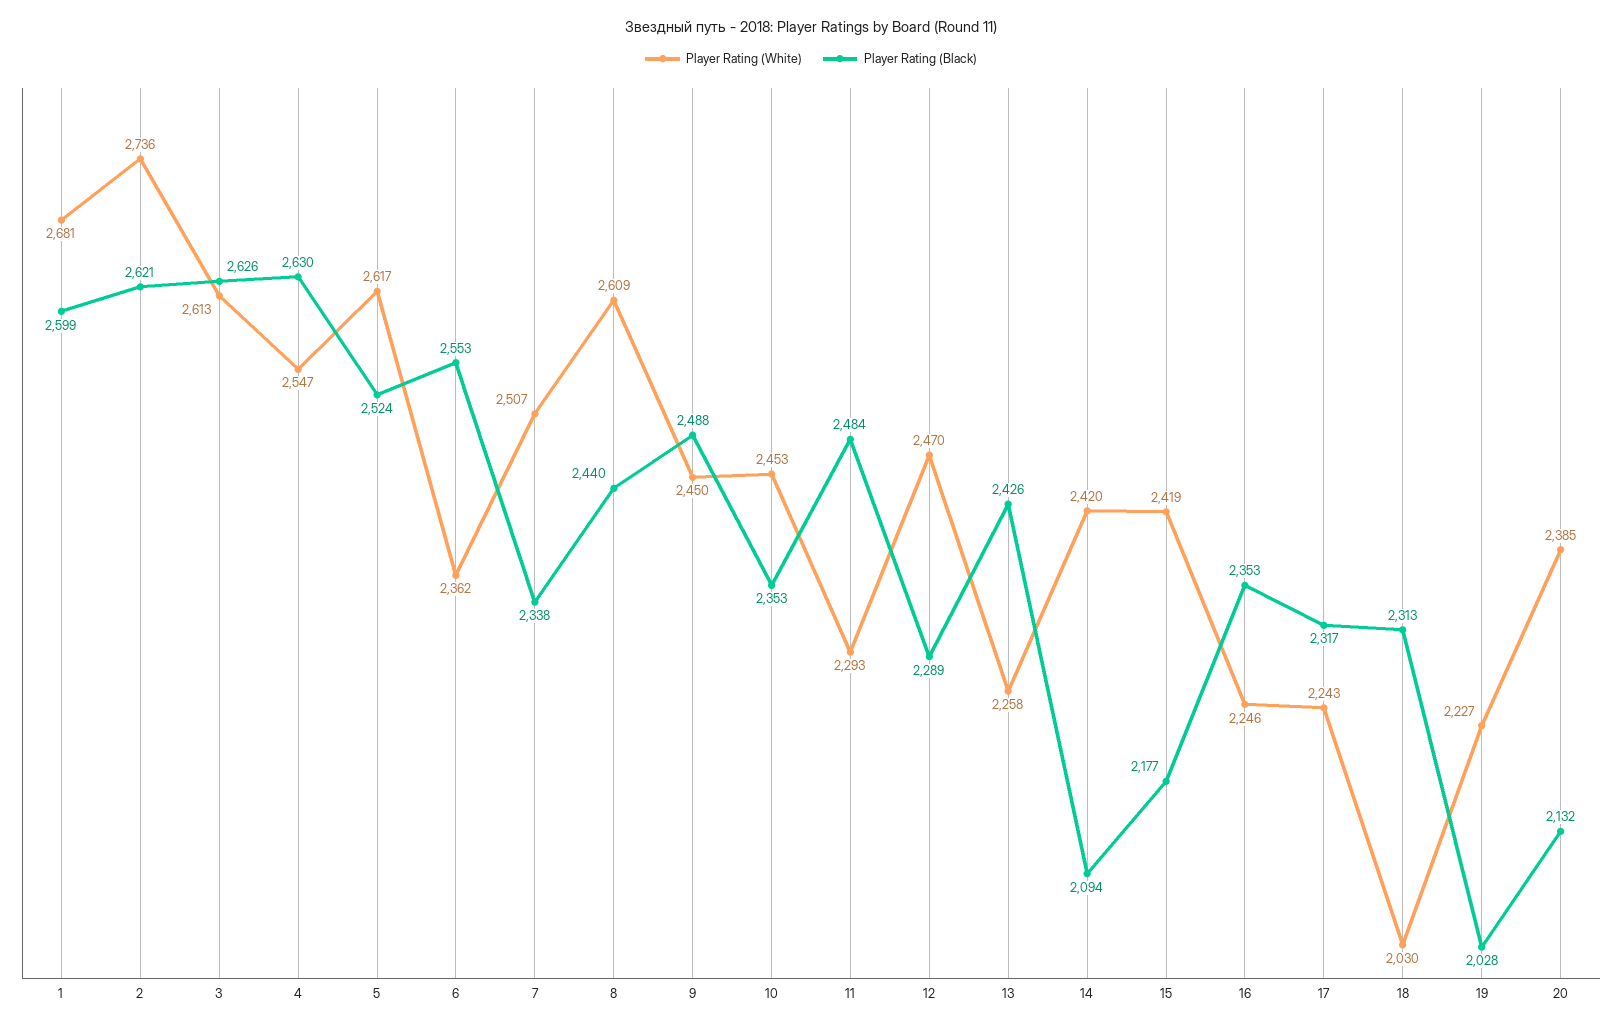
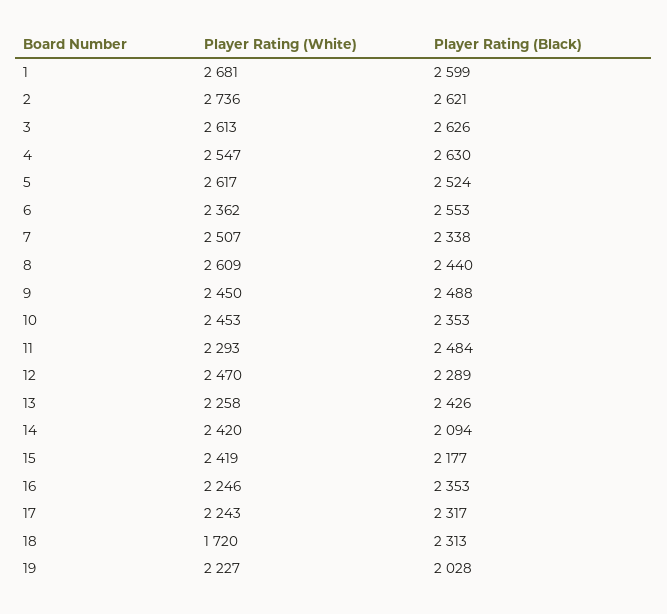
  {
    "Player Rating (White)": {
      "1": 2681,
      "2": 2736,
      "3": 2613,
      "4": 2547,
      "5": 2617,
      "6": 2362,
      "7": 2507,
      "8": 2609,
      "9": 2450,
      "10": 2453,
      "11": 2293,
      "12": 2470,
      "13": 2258,
      "14": 2420,
      "15": 2419,
      "16": 2246,
      "17": 2243,
-     "18": 2030,
+     "18": 1720,
-     "19": 2227,
+     "19": 2227
-     "20": 2385
    },
    "Player Rating (Black)": {
      "1": 2599,
      "2": 2621,
      "3": 2626,
      "4": 2630,
      "5": 2524,
      "6": 2553,
      "7": 2338,
      "8": 2440,
      "9": 2488,
      "10": 2353,
      "11": 2484,
      "12": 2289,
      "13": 2426,
      "14": 2094,
      "15": 2177,
      "16": 2353,
      "17": 2317,
      "18": 2313,
-     "19": 2028,
+     "19": 2028
-     "20": 2132
    }
  }

